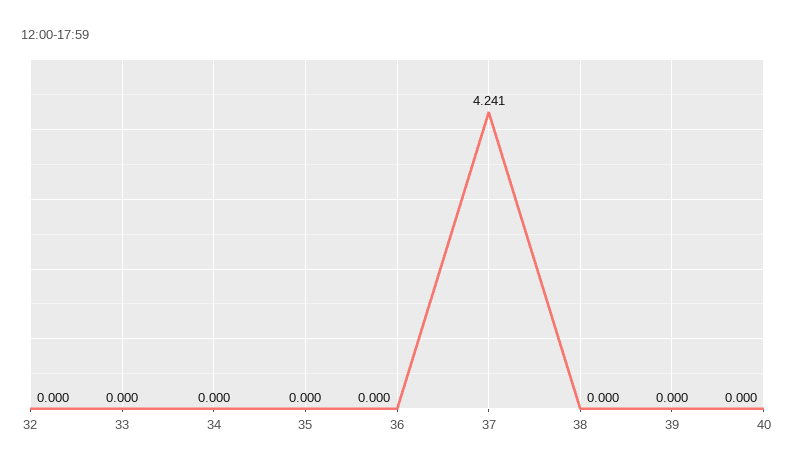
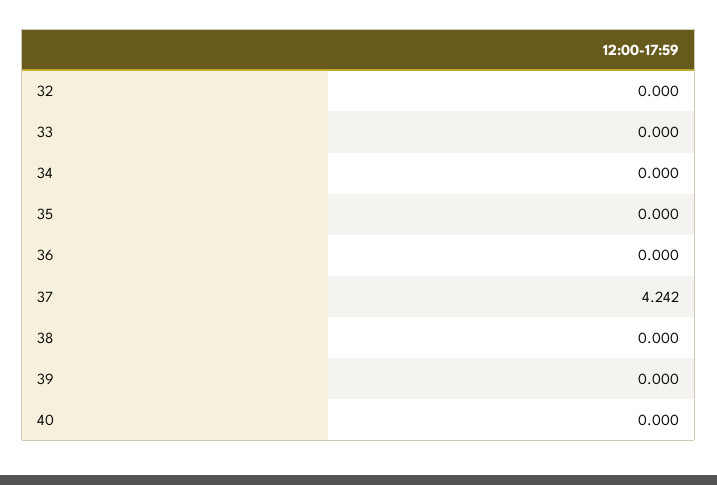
  {
    "32": 0,
    "33": 0,
    "34": 0,
    "35": 0,
    "36": 0,
-   "37": 4.241,
+   "37": 4.242,
    "38": 0,
    "39": 0,
    "40": 0
  }

